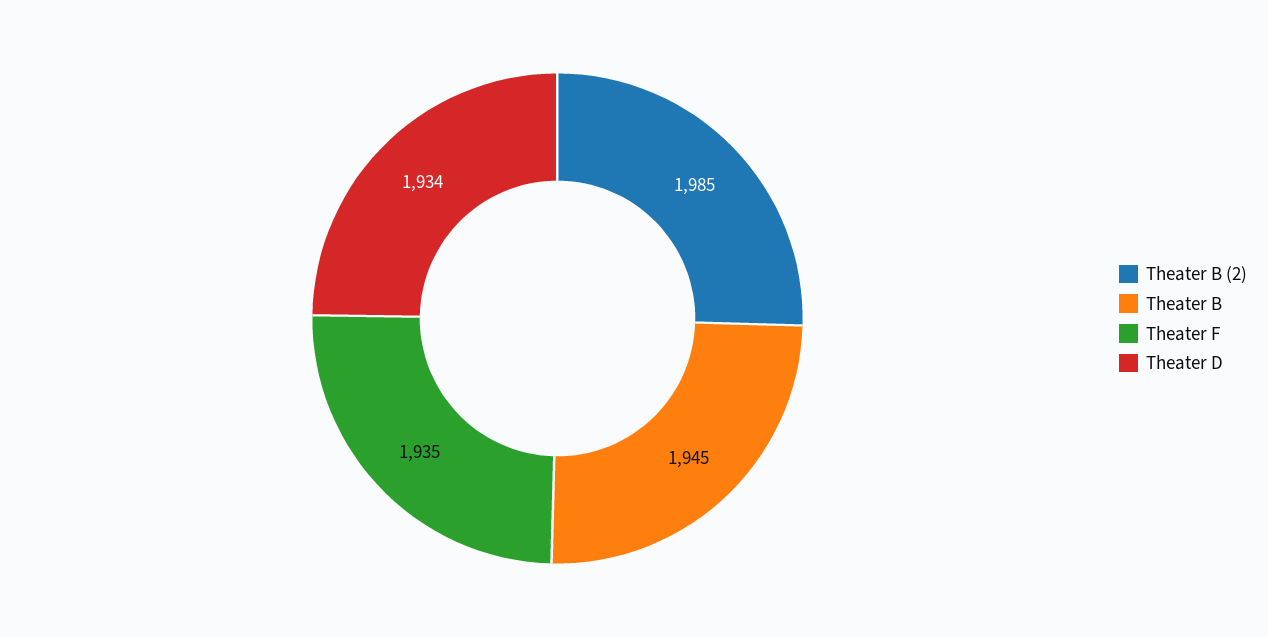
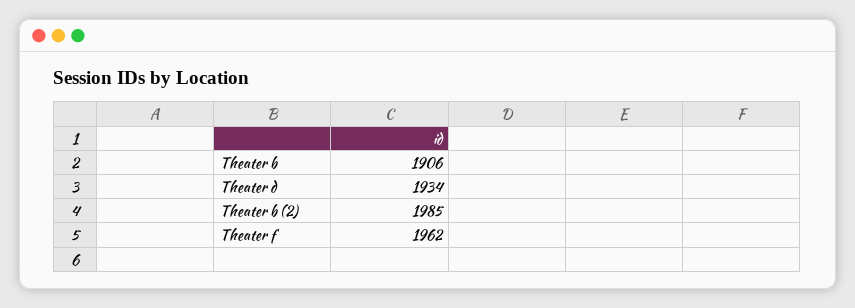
  {
    "Theater B (2)": 1985,
-   "Theater B": 1945,
+   "Theater B": 1906,
-   "Theater F": 1935,
+   "Theater F": 1962,
    "Theater D": 1934
  }

